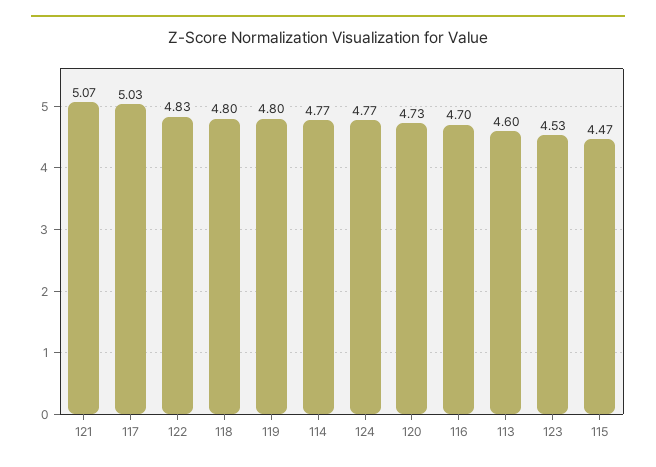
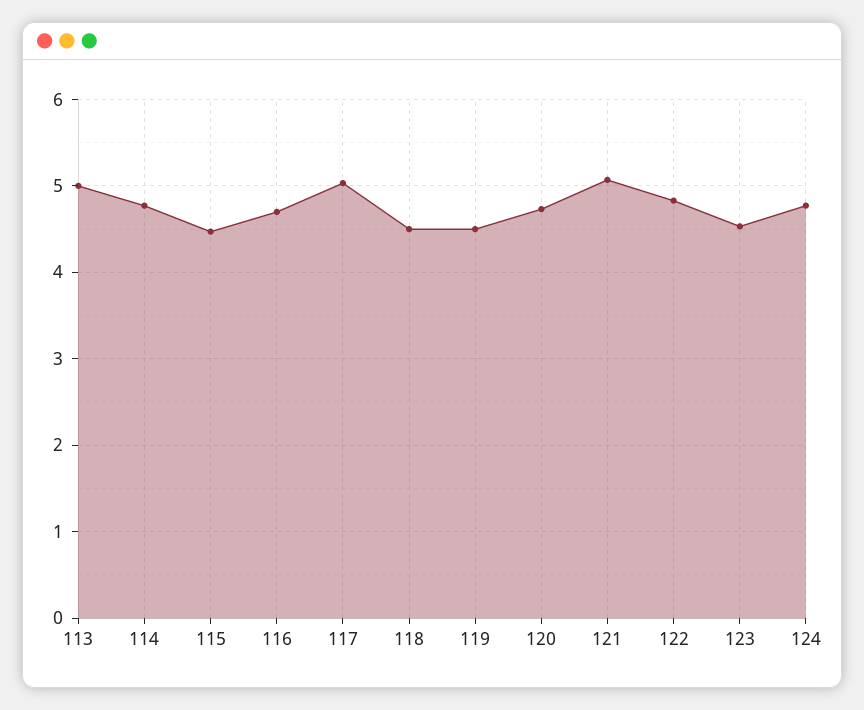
  {
    "121": 5.07,
    "117": 5.03,
    "122": 4.83,
-   "118": 4.8,
+   "118": 4.5,
-   "119": 4.8,
+   "119": 4.5,
    "114": 4.77,
    "124": 4.77,
    "120": 4.73,
    "116": 4.7,
-   "113": 4.6,
+   "113": 5,
    "123": 4.53,
    "115": 4.47
  }

